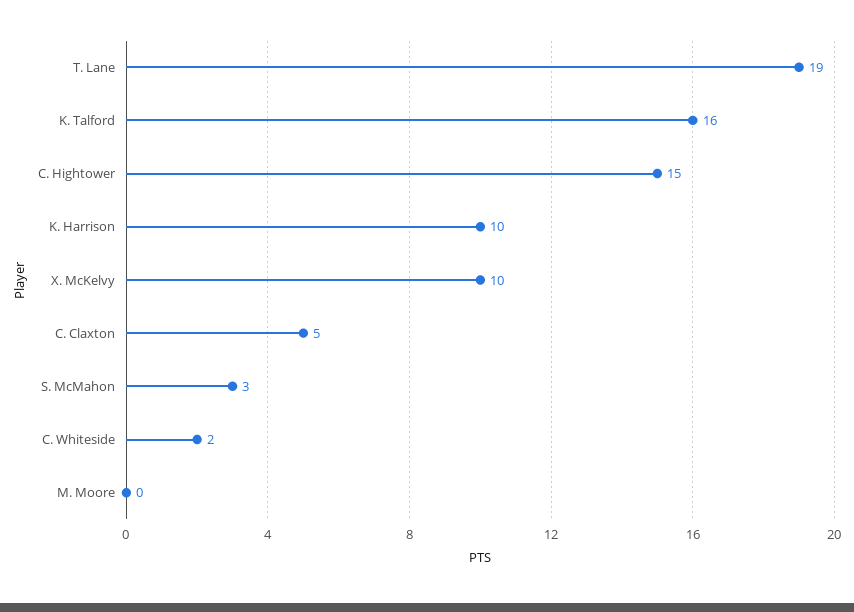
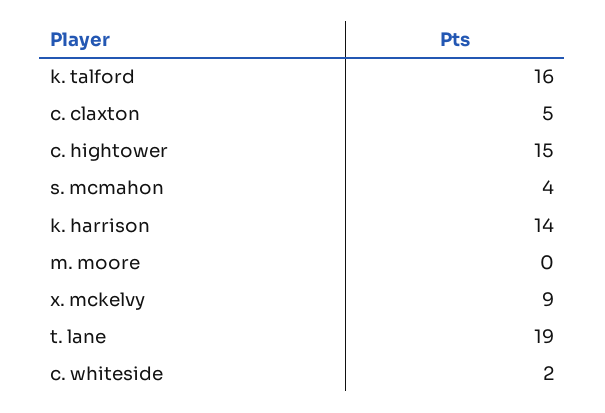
  {
    "T. Lane": 19,
    "K. Talford": 16,
    "C. Hightower": 15,
-   "K. Harrison": 10,
+   "K. Harrison": 14,
-   "X. McKelvy": 10,
+   "X. McKelvy": 9,
    "C. Claxton": 5,
-   "S. McMahon": 3,
+   "S. McMahon": 4,
    "C. Whiteside": 2,
    "M. Moore": 0
  }

